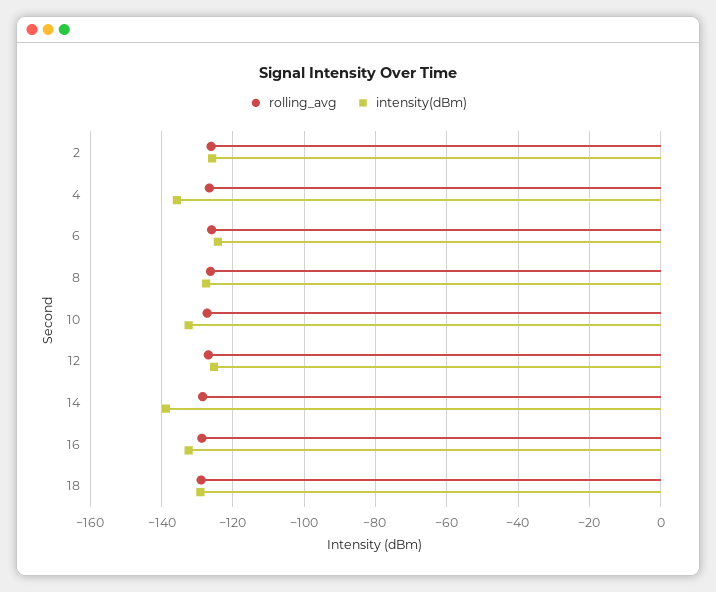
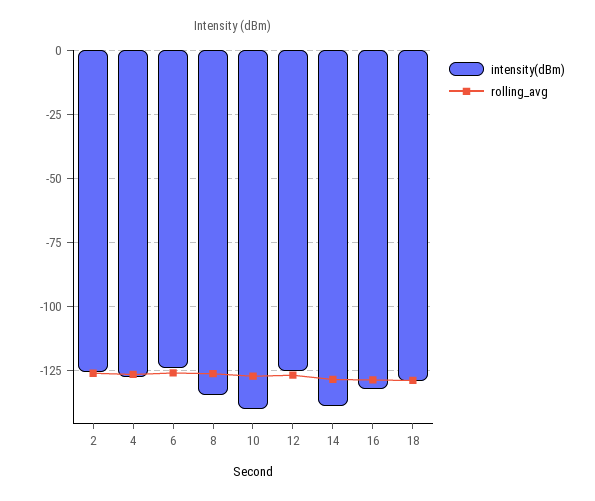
  {
    "rolling_avg": {
      "2": -126,
      "4": -126,
      "6": -126,
      "8": -126,
      "10": -128,
      "12": -126,
      "14": -128,
      "16": -128,
      "18": -128
    },
    "intensity(dBm)": {
      "2": -126,
-     "4": -136,
+     "4": -127.5,
      "6": -124,
-     "8": -128,
+     "8": -135,
-     "10": -132,
+     "10": -140,
      "12": -126,
      "14": -138,
      "16": -132,
      "18": -130
    }
  }

